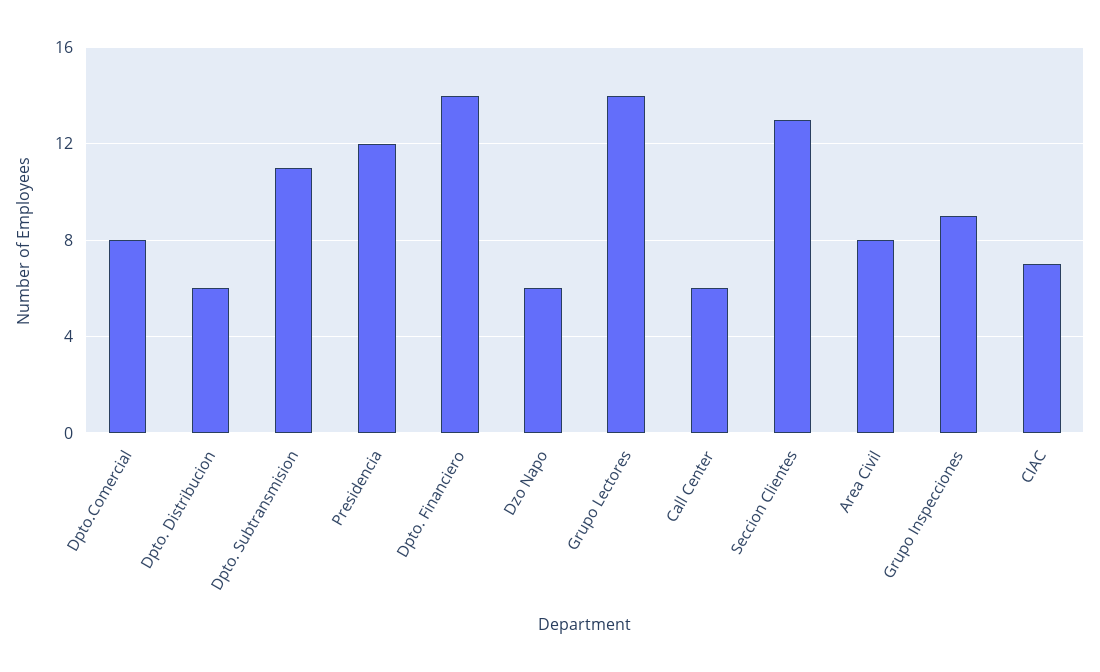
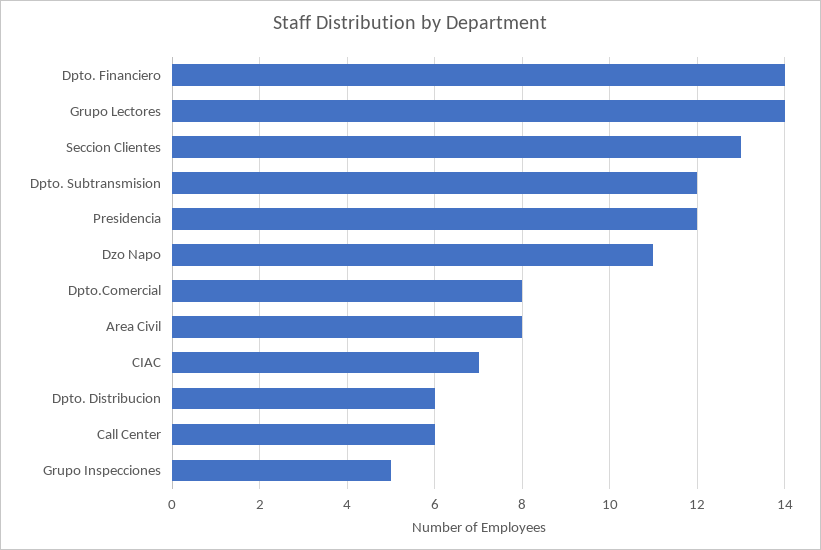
  {
    "Dpto.Comercial": 8,
    "Dpto. Distribucion": 6,
-   "Dpto. Subtransmision": 11,
+   "Dpto. Subtransmision": 12,
    "Presidencia": 12,
    "Dpto. Financiero": 14,
-   "Dzo Napo": 6,
+   "Dzo Napo": 11,
    "Grupo Lectores": 14,
    "Call Center": 6,
    "Seccion Clientes": 13,
    "Area Civil": 8,
-   "Grupo Inspecciones": 9,
+   "Grupo Inspecciones": 5,
    "CIAC": 7
  }

